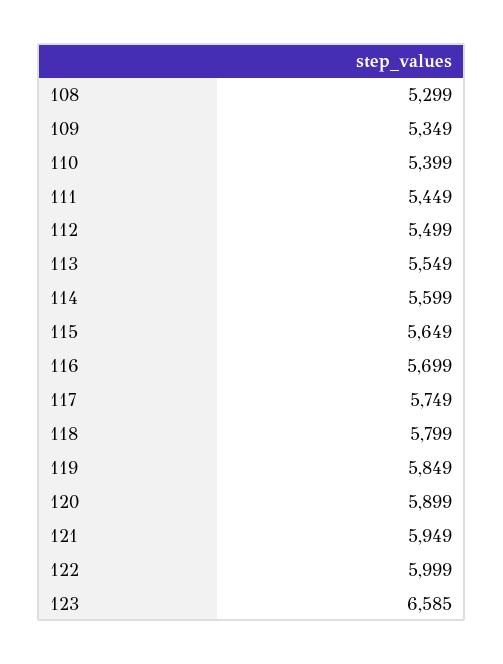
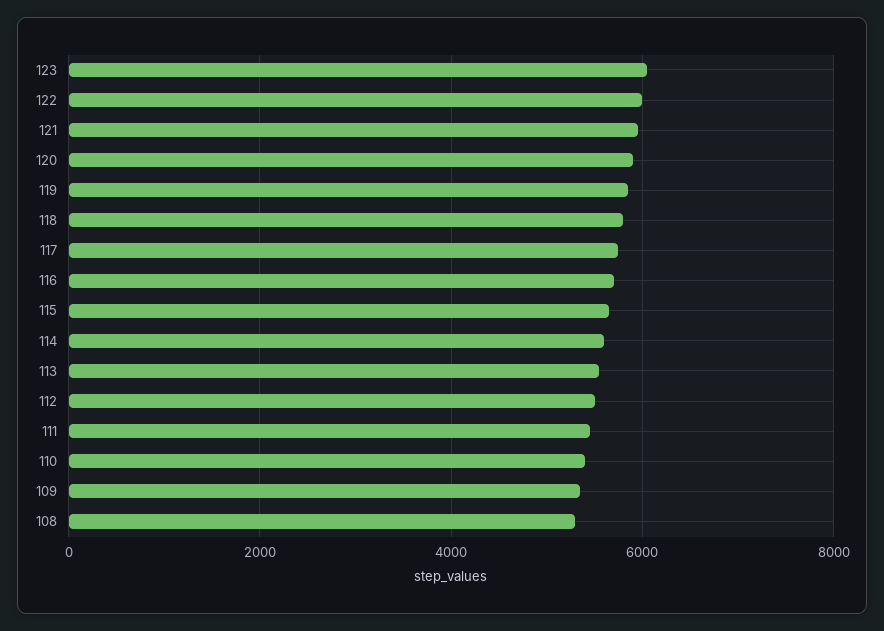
  {
    "108": 5299,
    "109": 5349,
    "110": 5399,
    "111": 5449,
    "112": 5499,
    "113": 5549,
    "114": 5599,
    "115": 5649,
    "116": 5699,
    "117": 5749,
    "118": 5799,
    "119": 5849,
    "120": 5899,
    "121": 5949,
    "122": 5999,
-   "123": 6585
+   "123": 6000
  }

